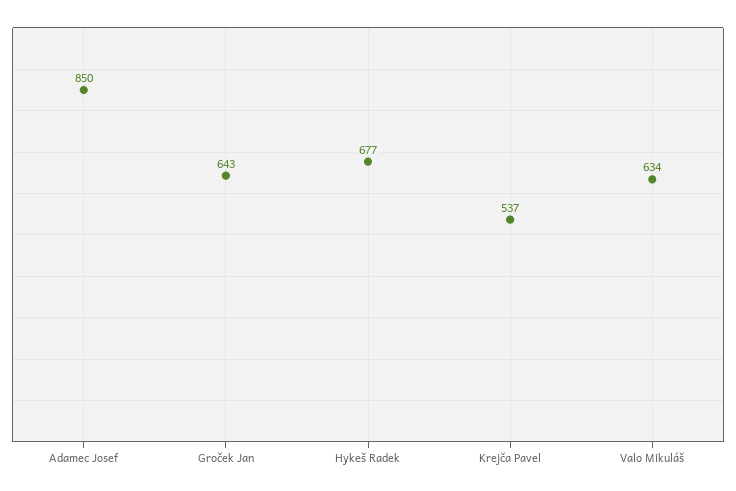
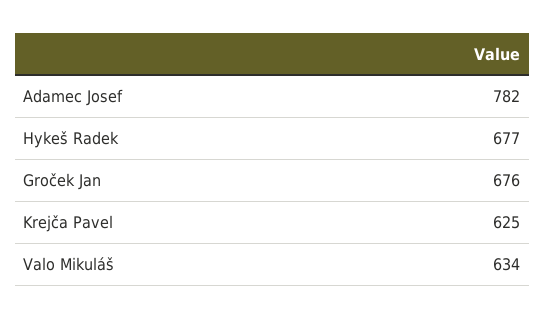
  {
-   "Adamec Josef": 850,
+   "Adamec Josef": 782,
-   "Groček Jan": 643,
+   "Groček Jan": 676,
    "Hykeš Radek": 677,
-   "Krejča Pavel": 537,
+   "Krejča Pavel": 625,
    "Valo Mikuláš": 634
  }

